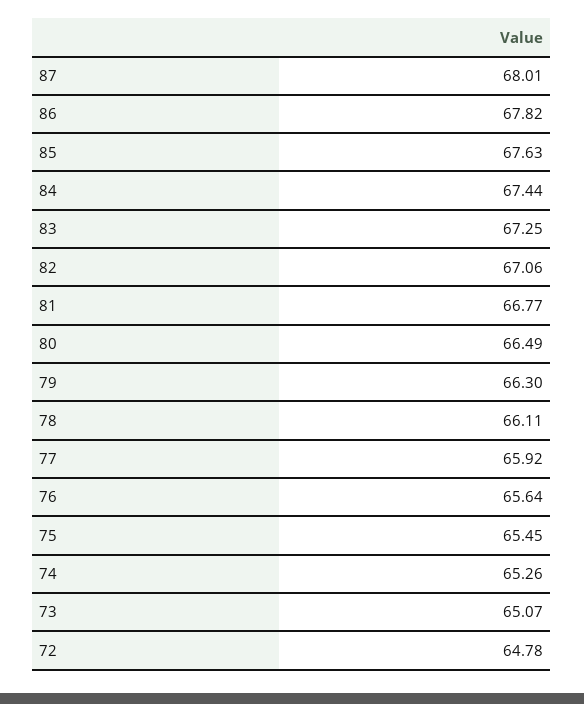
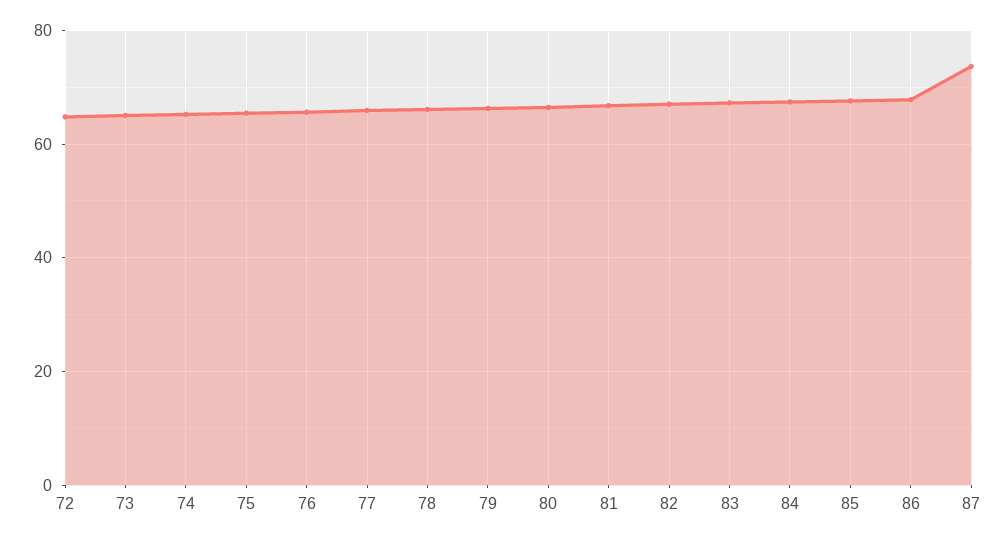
  {
-   "87": 68.01,
+   "87": 74,
    "86": 67.82,
    "85": 67.63,
    "84": 67.44,
    "83": 67.25,
    "82": 67.06,
    "81": 66.77,
    "80": 66.49,
    "79": 66.3,
    "78": 66.11,
    "77": 65.92,
    "76": 65.64,
    "75": 65.45,
    "74": 65.26,
    "73": 65.07,
    "72": 64.78
  }

